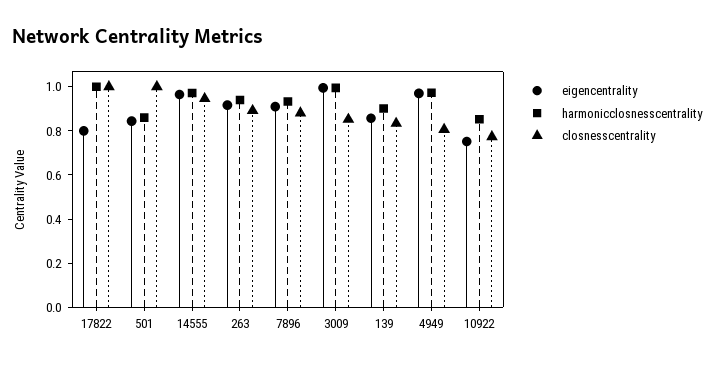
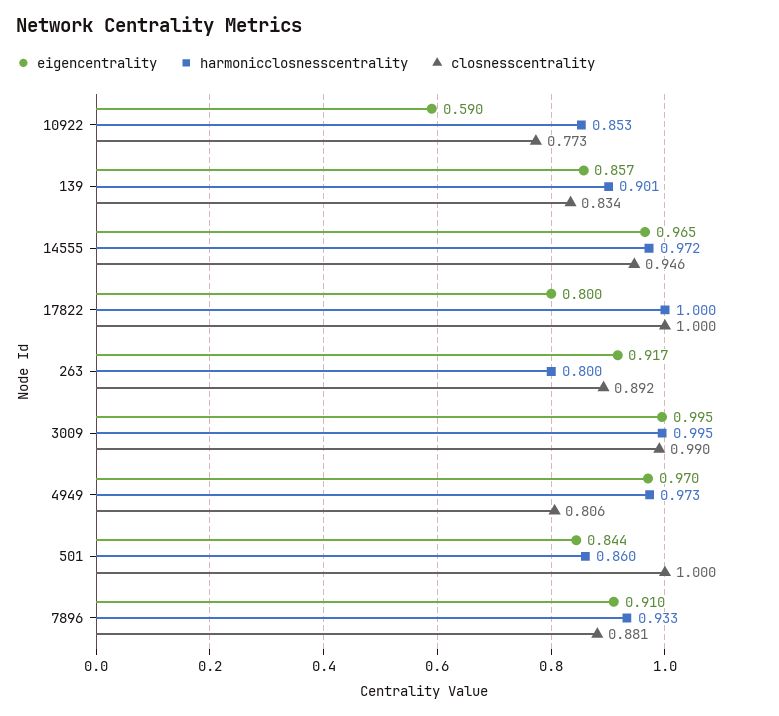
  {
    "eigencentrality": {
      "17822": 0.8,
      "501": 0.844,
      "14555": 0.965,
      "263": 0.917,
      "7896": 0.91,
      "3009": 0.995,
      "139": 0.857,
      "4949": 0.97,
-     "10922": 0.75
+     "10922": 0.59
    },
    "harmonicclosnesscentrality": {
      "17822": 1,
      "501": 0.86,
      "14555": 0.972,
-     "263": 0.95,
+     "263": 0.8,
      "7896": 0.933,
      "3009": 0.995,
      "139": 0.901,
      "4949": 0.973,
      "10922": 0.853
    },
    "closnesscentrality": {
      "17822": 1,
      "501": 1,
      "14555": 0.946,
      "263": 0.892,
      "7896": 0.881,
-     "3009": 0.85,
+     "3009": 0.99,
      "139": 0.834,
      "4949": 0.806,
      "10922": 0.773
    }
  }

